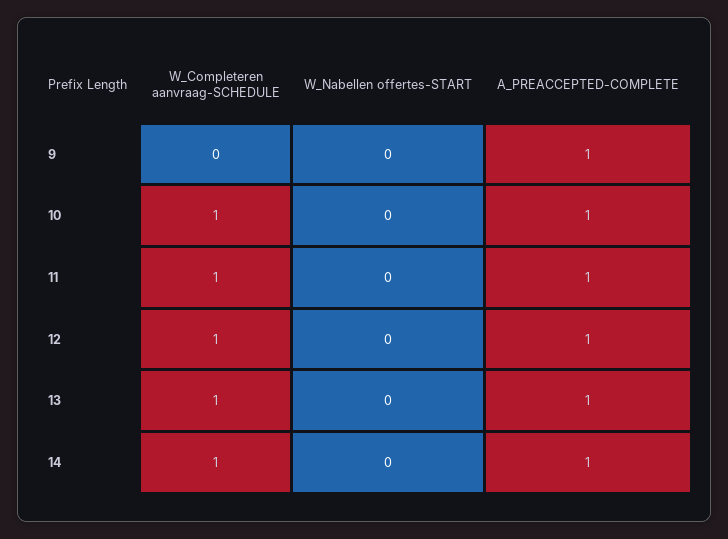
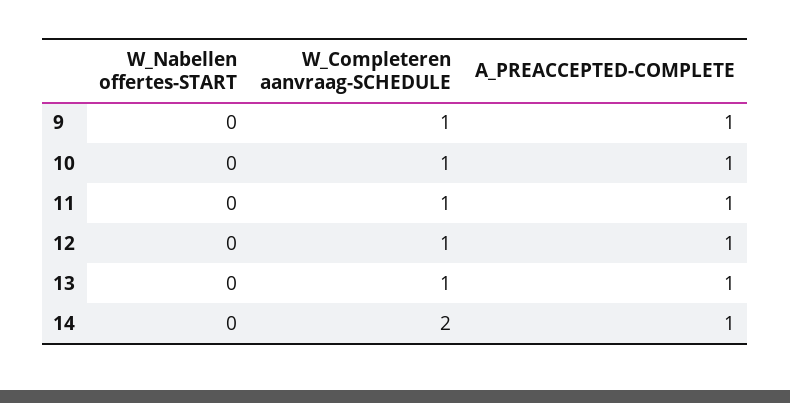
  {
    "W_Completeren aanvraag-SCHEDULE": {
-     "9": 0,
+     "9": 1,
      "10": 1,
      "11": 1,
      "12": 1,
      "13": 1,
-     "14": 1
+     "14": 2
    },
    "W_Nabellen offertes-START": {
      "9": 0,
      "10": 0,
      "11": 0,
      "12": 0,
      "13": 0,
      "14": 0
    },
    "A_PREACCEPTED-COMPLETE": {
      "9": 1,
      "10": 1,
      "11": 1,
      "12": 1,
      "13": 1,
      "14": 1
    }
  }

